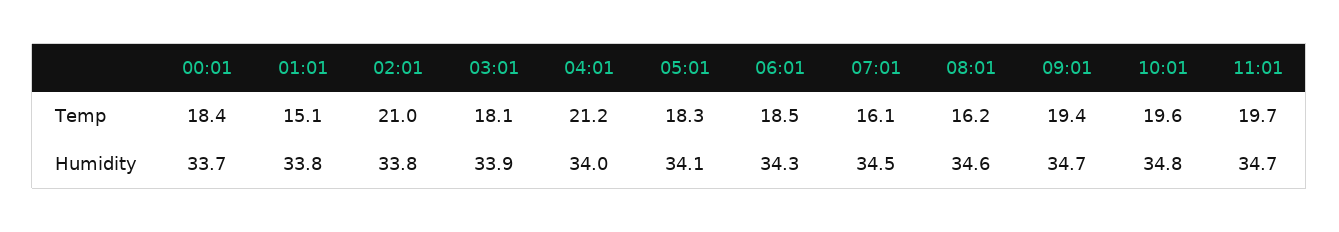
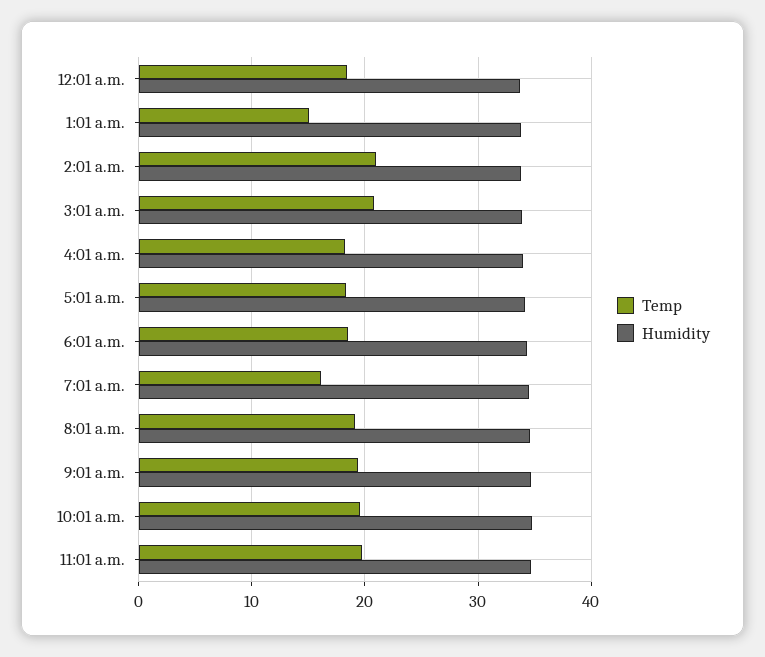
  {
    "Temp": {
      "00:01": 18.4,
      "01:01": 15.1,
      "02:01": 21,
-     "03:01": 18.1,
+     "03:01": 21,
-     "04:01": 21.2,
+     "04:01": 18,
      "05:01": 18.3,
      "06:01": 18.5,
      "07:01": 16.1,
-     "08:01": 16.2,
+     "08:01": 19,
      "09:01": 19.4,
      "10:01": 19.6,
      "11:01": 19.7
    },
    "Humidity": {
      "00:01": 33.7,
      "01:01": 33.8,
      "02:01": 33.8,
      "03:01": 33.9,
      "04:01": 34,
      "05:01": 34.1,
      "06:01": 34.3,
      "07:01": 34.5,
      "08:01": 34.6,
      "09:01": 34.7,
      "10:01": 34.8,
      "11:01": 34.7
    }
  }

